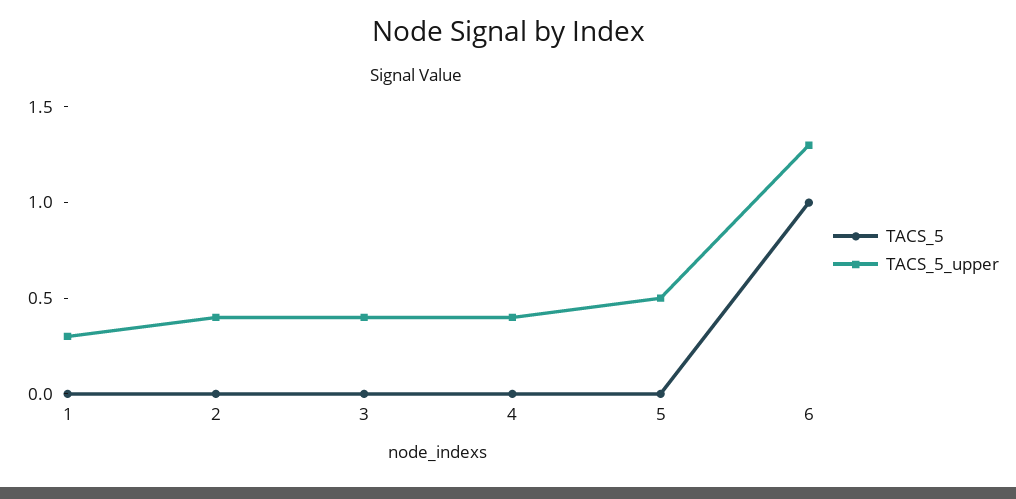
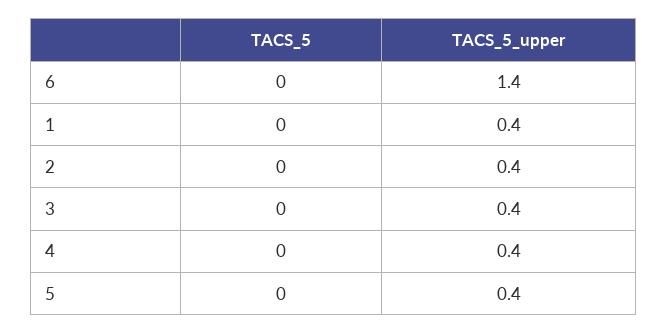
  {
    "TACS_5": {
      "1": 0,
      "2": 0,
      "3": 0,
      "4": 0,
      "5": 0,
-     "6": 1
+     "6": 0
    },
    "TACS_5_upper": {
-     "1": 0.3,
+     "1": 0.4,
      "2": 0.4,
      "3": 0.4,
      "4": 0.4,
-     "5": 0.5,
+     "5": 0.4,
-     "6": 1.3
+     "6": 1.4
    }
  }

